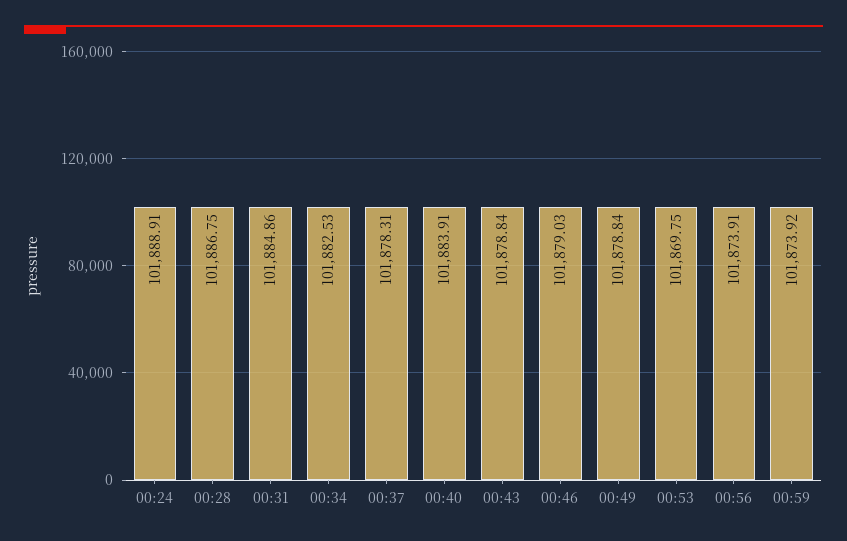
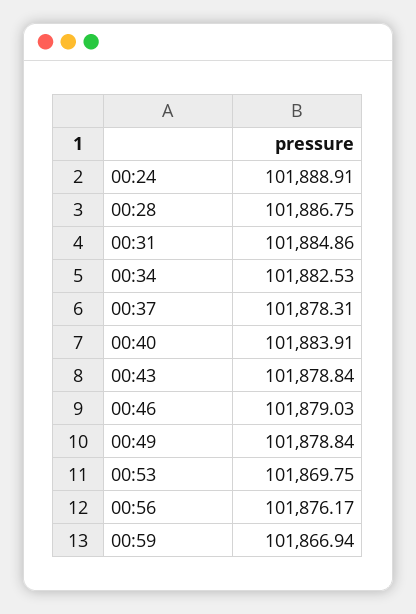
  {
    "00:24": 101888.91,
    "00:28": 101886.75,
    "00:31": 101884.86,
    "00:34": 101882.53,
    "00:37": 101878.31,
    "00:40": 101883.91,
    "00:43": 101878.84,
    "00:46": 101879.03,
    "00:49": 101878.84,
    "00:53": 101869.75,
-   "00:56": 101873.91,
+   "00:56": 101876.17,
-   "00:59": 101873.92
+   "00:59": 101866.94
  }

